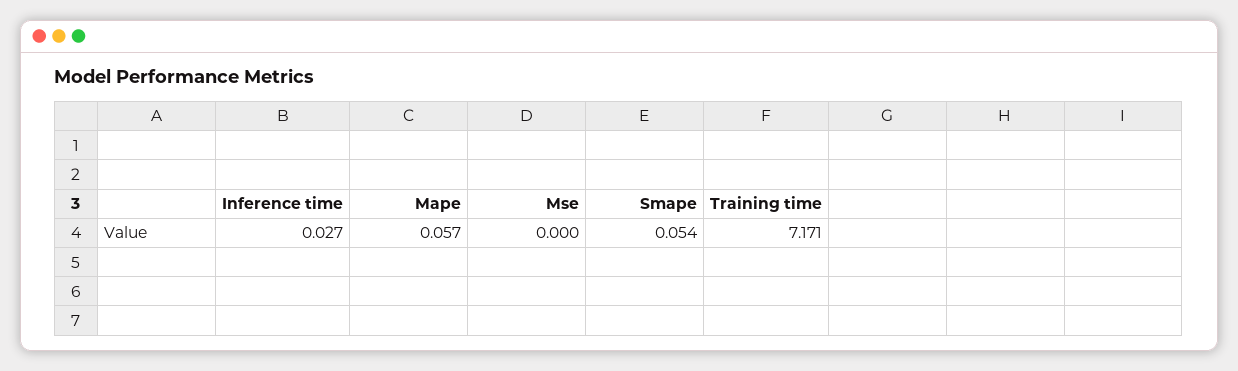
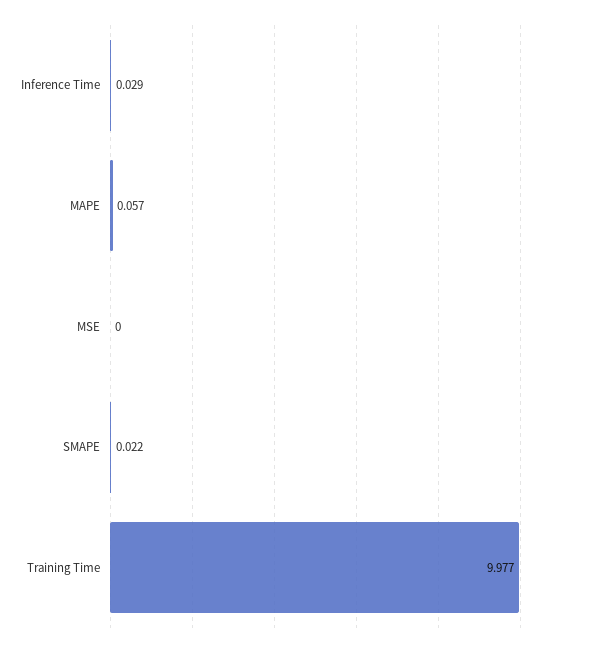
  {
-   "Inference time": 0.027,
+   "Inference time": 0.029,
    "Mape": 0.057,
    "Mse": 0,
-   "Smape": 0.054,
+   "Smape": 0.022,
-   "Training time": 7.171
+   "Training time": 9.977
  }

